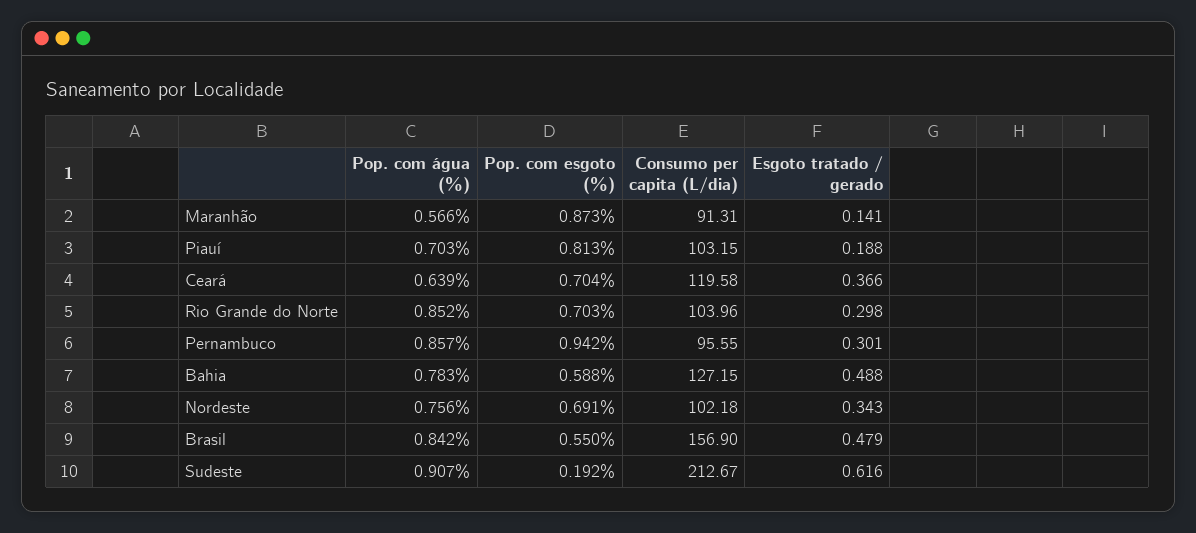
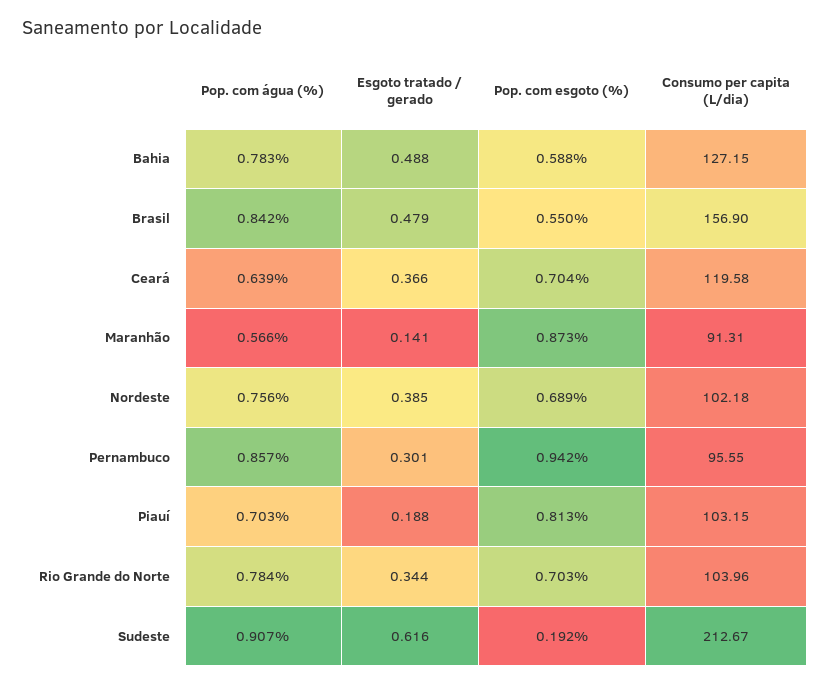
  {
    "Pop. com água (%)": {
      "Maranhão": 0.566,
      "Piauí": 0.703,
      "Ceará": 0.639,
-     "Rio Grande do Norte": 0.852,
+     "Rio Grande do Norte": 0.784,
      "Pernambuco": 0.857,
      "Bahia": 0.783,
      "Nordeste": 0.756,
      "Brasil": 0.842,
      "Sudeste": 0.907
    },
    "Pop. com esgoto (%)": {
      "Maranhão": 0.873,
      "Piauí": 0.813,
      "Ceará": 0.704,
      "Rio Grande do Norte": 0.703,
      "Pernambuco": 0.942,
      "Bahia": 0.588,
-     "Nordeste": 0.691,
+     "Nordeste": 0.689,
      "Brasil": 0.55,
      "Sudeste": 0.192
    },
    "Consumo per capita (L/dia)": {
      "Maranhão": 91.31,
      "Piauí": 103.15,
      "Ceará": 119.58,
      "Rio Grande do Norte": 103.96,
      "Pernambuco": 95.55,
      "Bahia": 127.15,
      "Nordeste": 102.18,
      "Brasil": 156.9,
      "Sudeste": 212.67
    },
    "Esgoto tratado / gerado": {
      "Maranhão": 0.141,
      "Piauí": 0.188,
      "Ceará": 0.366,
-     "Rio Grande do Norte": 0.298,
+     "Rio Grande do Norte": 0.344,
      "Pernambuco": 0.301,
      "Bahia": 0.488,
-     "Nordeste": 0.343,
+     "Nordeste": 0.385,
      "Brasil": 0.479,
      "Sudeste": 0.616
    }
  }

